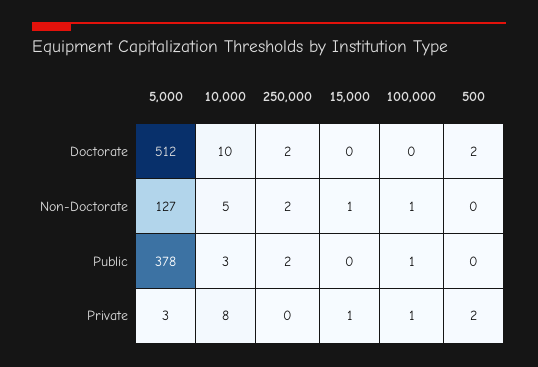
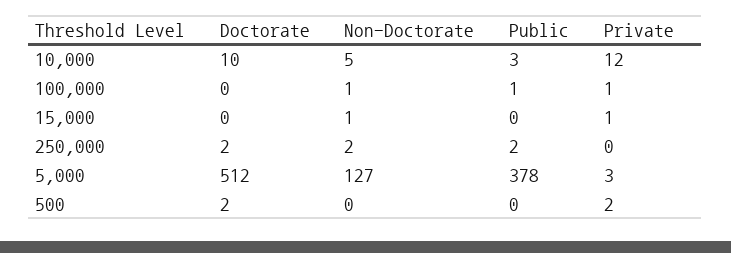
  {
    "5,000": {
      "Doctorate": 512,
      "Non-Doctorate": 127,
      "Public": 378,
      "Private": 3
    },
    "10,000": {
      "Doctorate": 10,
      "Non-Doctorate": 5,
      "Public": 3,
-     "Private": 8
+     "Private": 12
    },
    "250,000": {
      "Doctorate": 2,
      "Non-Doctorate": 2,
      "Public": 2,
      "Private": 0
    },
    "15,000": {
      "Doctorate": 0,
      "Non-Doctorate": 1,
      "Public": 0,
      "Private": 1
    },
    "100,000": {
      "Doctorate": 0,
      "Non-Doctorate": 1,
      "Public": 1,
      "Private": 1
    },
    "500": {
      "Doctorate": 2,
      "Non-Doctorate": 0,
      "Public": 0,
      "Private": 2
    }
  }

